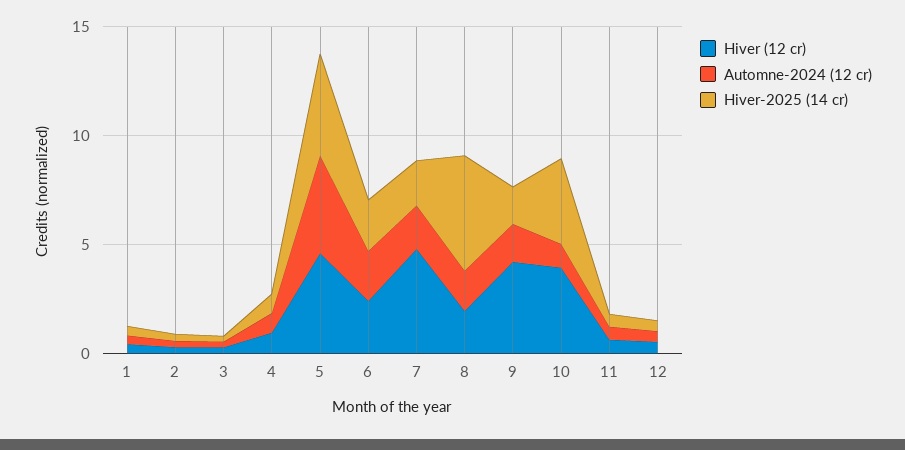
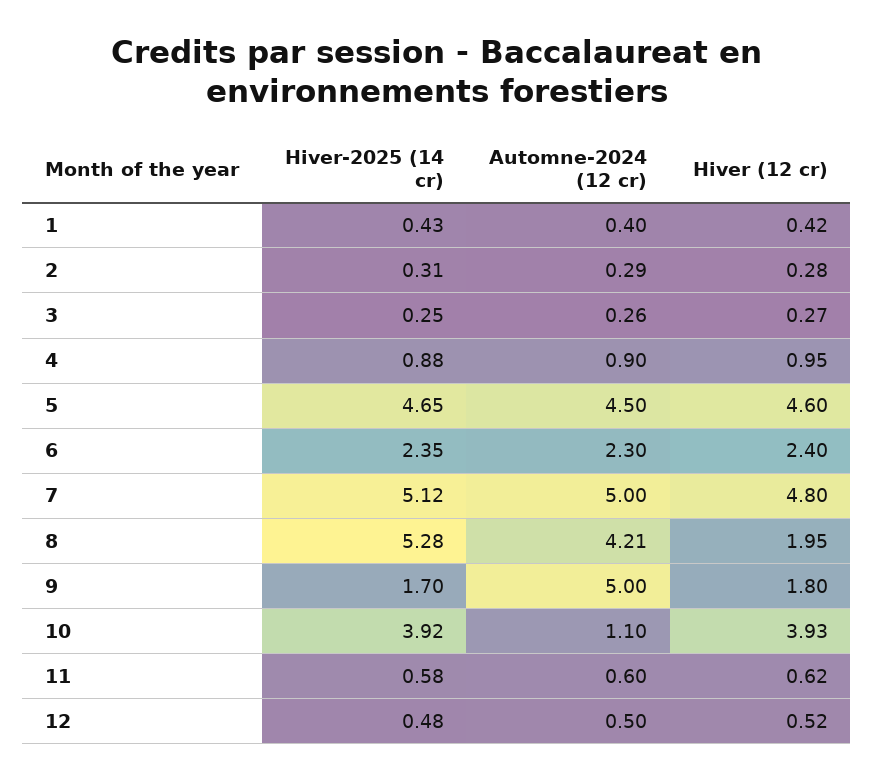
  {
    "Hiver (12 cr)": {
      "1": 0.42,
      "2": 0.28,
      "3": 0.27,
      "4": 0.95,
      "5": 4.6,
      "6": 2.4,
      "7": 4.8,
      "8": 1.95,
-     "9": 4,
+     "9": 1.8,
      "10": 3.93,
      "11": 0.62,
      "12": 0.52
    },
    "Automne-2024 (12 cr)": {
      "1": 0.4,
      "2": 0.29,
      "3": 0.26,
      "4": 0.9,
      "5": 4.5,
      "6": 2.3,
-     "7": 2,
+     "7": 5,
-     "8": 2,
+     "8": 4.21,
-     "9": 2,
+     "9": 5,
      "10": 1.1,
      "11": 0.6,
      "12": 0.5
    },
    "Hiver-2025 (14 cr)": {
      "1": 0.43,
      "2": 0.31,
      "3": 0.25,
      "4": 0.88,
      "5": 4.65,
      "6": 2.35,
-     "7": 2,
+     "7": 5.12,
      "8": 5.28,
      "9": 1.7,
      "10": 3.92,
      "11": 0.58,
      "12": 0.48
    }
  }

